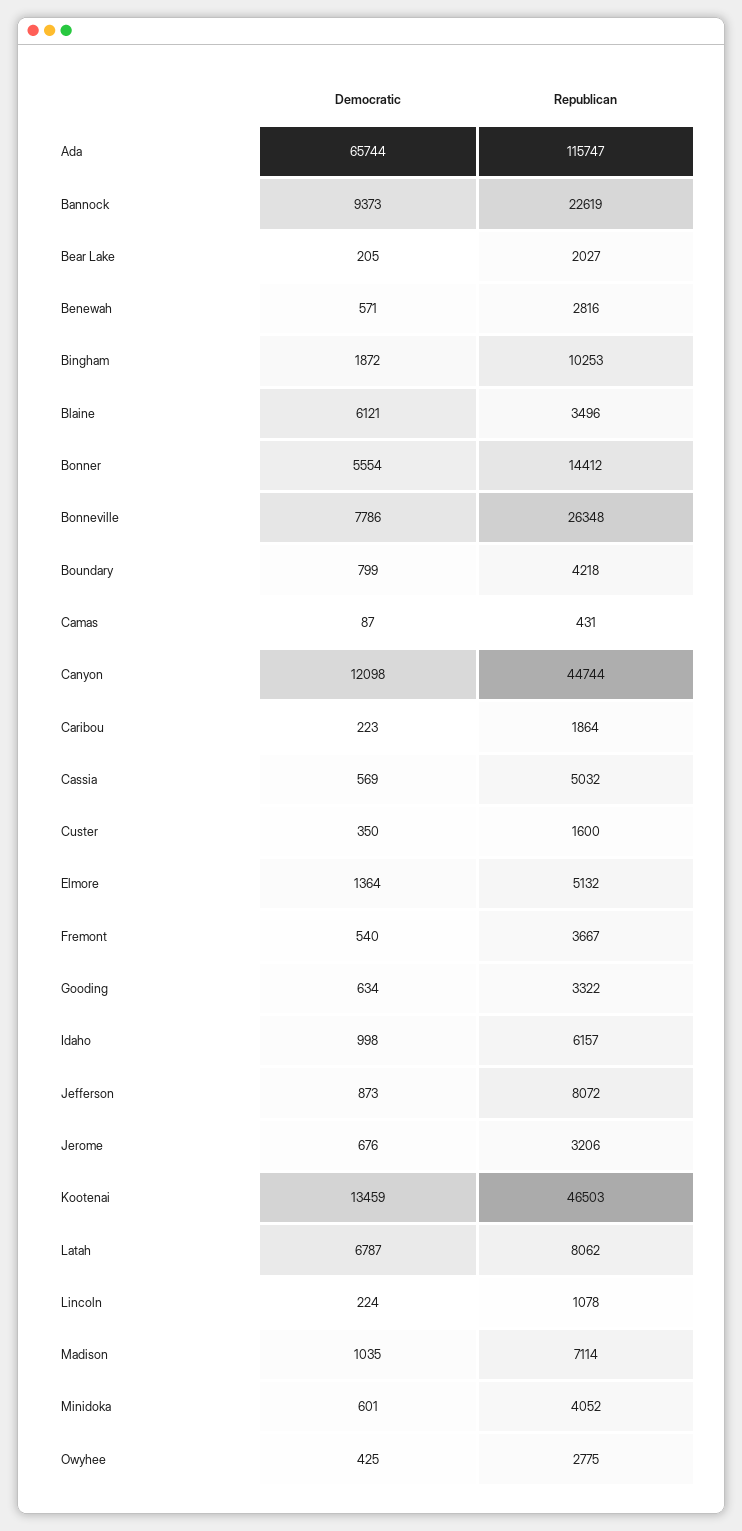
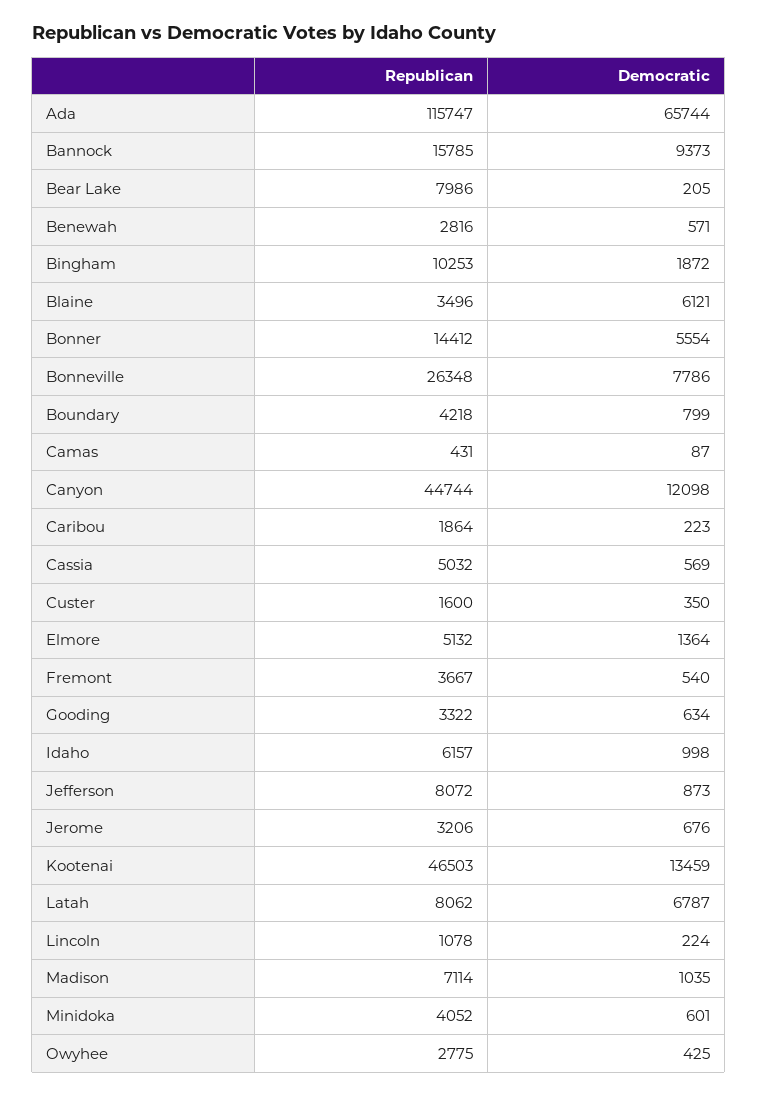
  {
    "Democratic": {
      "Ada": 65744,
      "Bannock": 9373,
      "Bear Lake": 205,
      "Benewah": 571,
      "Bingham": 1872,
      "Blaine": 6121,
      "Bonner": 5554,
      "Bonneville": 7786,
      "Boundary": 799,
      "Camas": 87,
      "Canyon": 12098,
      "Caribou": 223,
      "Cassia": 569,
      "Custer": 350,
      "Elmore": 1364,
      "Fremont": 540,
      "Gooding": 634,
      "Idaho": 998,
      "Jefferson": 873,
      "Jerome": 676,
      "Kootenai": 13459,
      "Latah": 6787,
      "Lincoln": 224,
      "Madison": 1035,
      "Minidoka": 601,
      "Owyhee": 425
    },
    "Republican": {
      "Ada": 115747,
-     "Bannock": 22619,
+     "Bannock": 15785,
-     "Bear Lake": 2027,
+     "Bear Lake": 7986,
      "Benewah": 2816,
      "Bingham": 10253,
      "Blaine": 3496,
      "Bonner": 14412,
      "Bonneville": 26348,
      "Boundary": 4218,
      "Camas": 431,
      "Canyon": 44744,
      "Caribou": 1864,
      "Cassia": 5032,
      "Custer": 1600,
      "Elmore": 5132,
      "Fremont": 3667,
      "Gooding": 3322,
      "Idaho": 6157,
      "Jefferson": 8072,
      "Jerome": 3206,
      "Kootenai": 46503,
      "Latah": 8062,
      "Lincoln": 1078,
      "Madison": 7114,
      "Minidoka": 4052,
      "Owyhee": 2775
    }
  }

